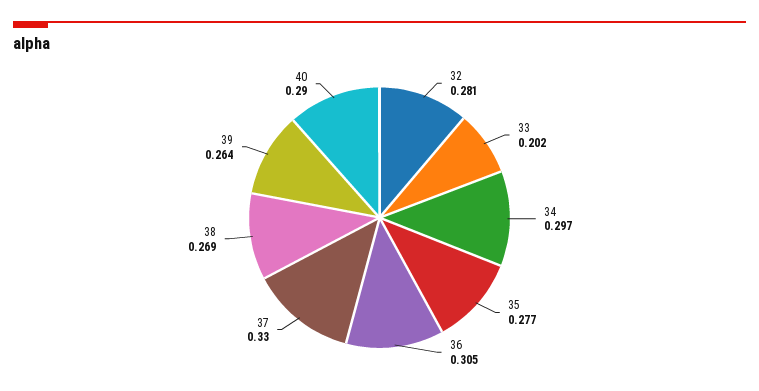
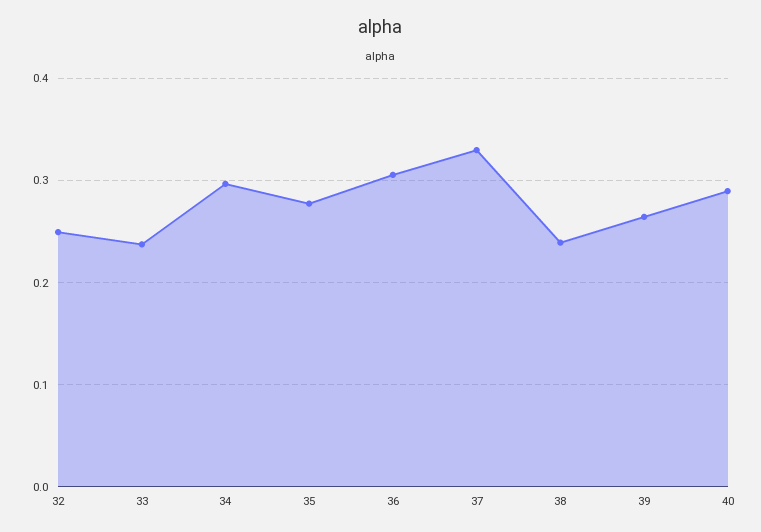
  {
-   "32": 0.281,
+   "32": 0.25,
-   "33": 0.202,
+   "33": 0.24,
    "34": 0.297,
    "35": 0.277,
    "36": 0.305,
    "37": 0.33,
-   "38": 0.269,
+   "38": 0.24,
    "39": 0.264,
    "40": 0.29
  }

